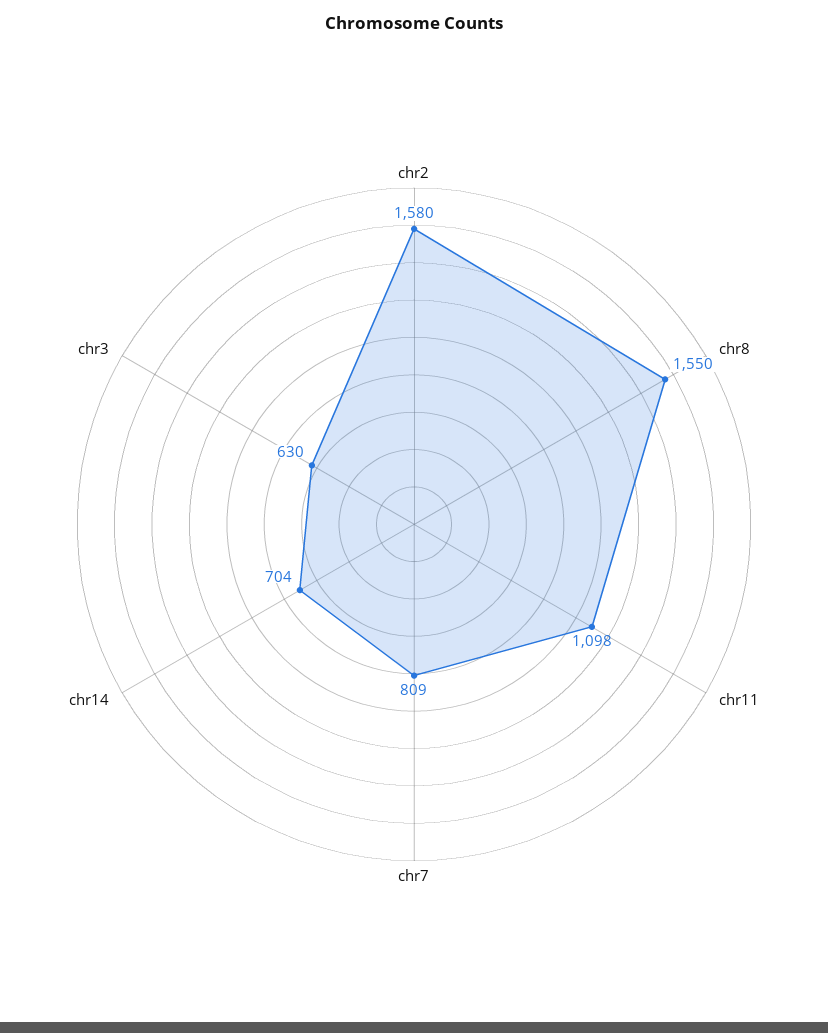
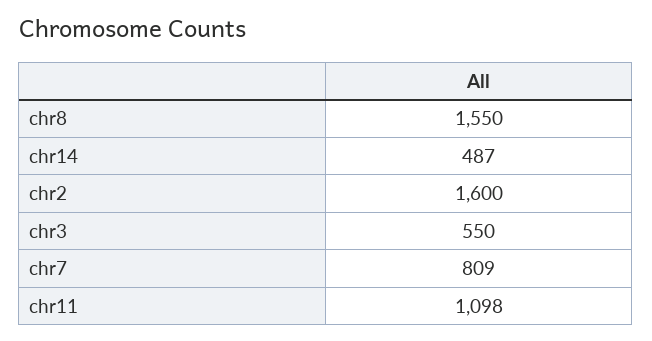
  {
-   "chr2": 1580,
+   "chr2": 1600,
    "chr8": 1550,
    "chr11": 1098,
    "chr7": 809,
-   "chr14": 704,
+   "chr14": 487,
-   "chr3": 630
+   "chr3": 550
  }

